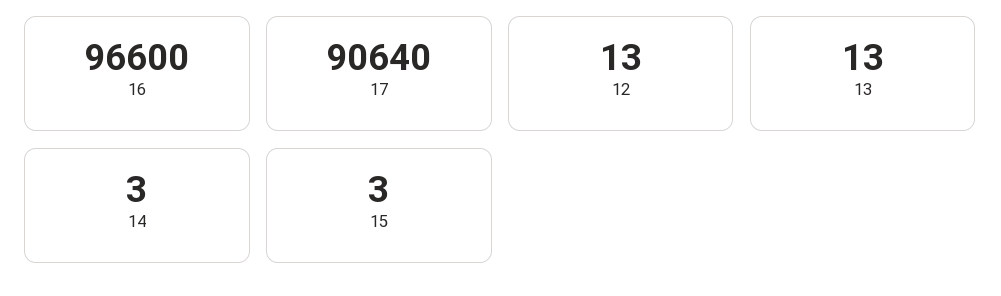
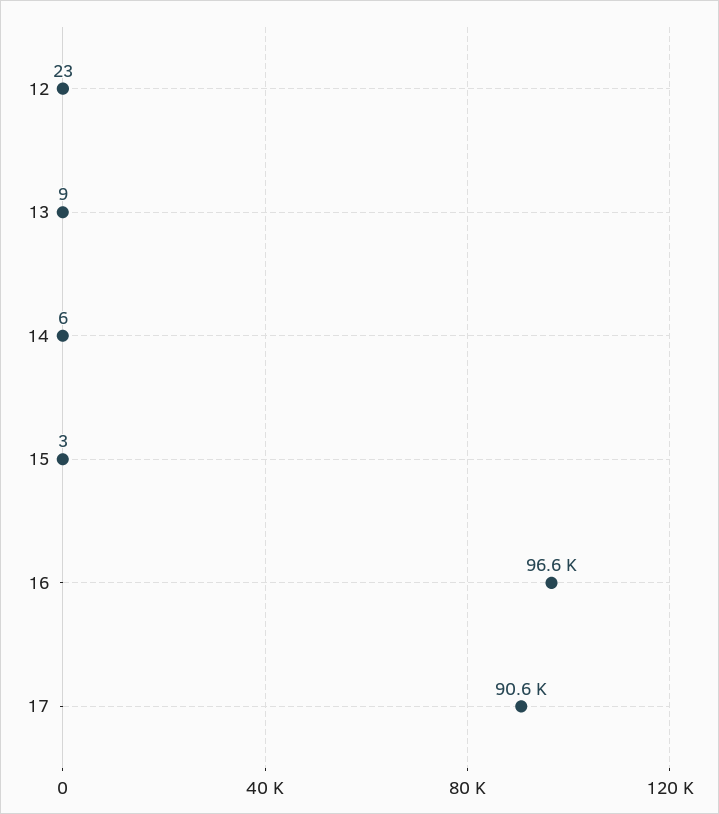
  {
    "16": 96600,
    "17": 90640,
-   "12": 13,
+   "12": 23,
-   "13": 13,
+   "13": 9,
-   "14": 3,
+   "14": 6,
    "15": 3
  }

